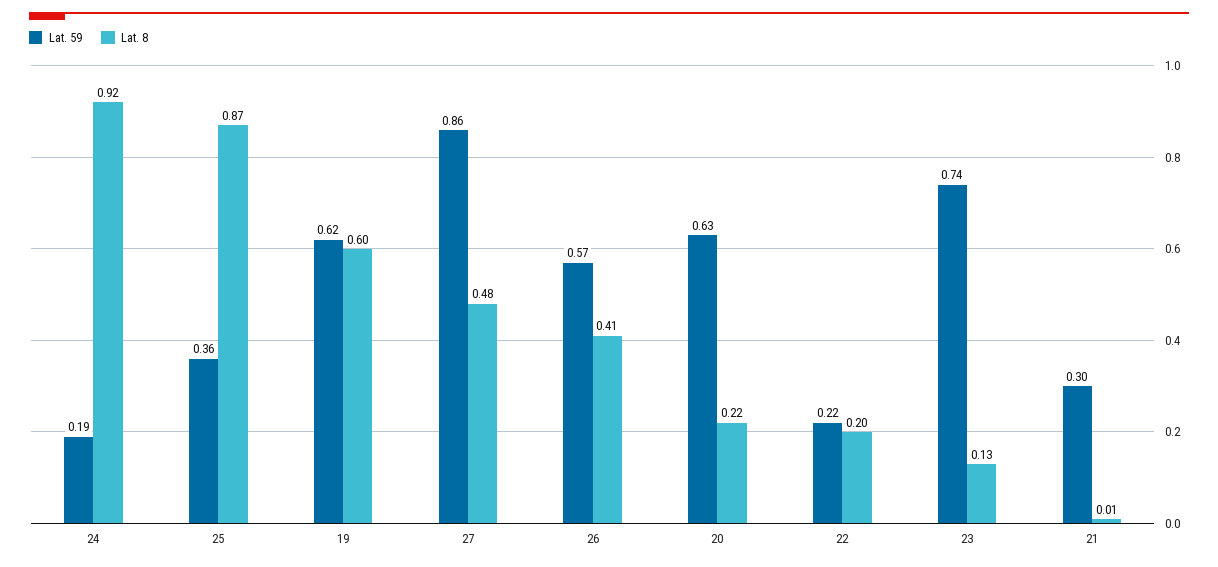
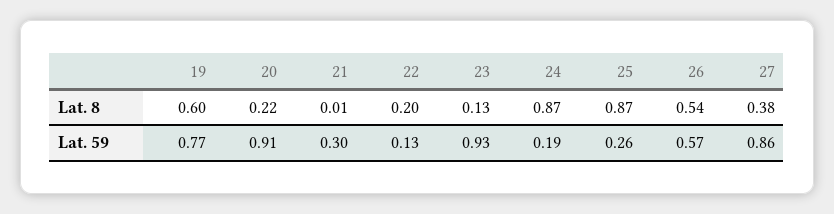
  {
    "Lat. 59": {
      "24": 0.19,
-     "25": 0.36,
+     "25": 0.26,
-     "19": 0.62,
+     "19": 0.77,
      "27": 0.86,
      "26": 0.57,
-     "20": 0.63,
+     "20": 0.91,
-     "22": 0.22,
+     "22": 0.13,
-     "23": 0.74,
+     "23": 0.93,
      "21": 0.3
    },
    "Lat. 8": {
-     "24": 0.92,
+     "24": 0.87,
      "25": 0.87,
      "19": 0.6,
-     "27": 0.48,
+     "27": 0.38,
-     "26": 0.41,
+     "26": 0.54,
      "20": 0.22,
      "22": 0.2,
      "23": 0.13,
      "21": 0.01
    }
  }

